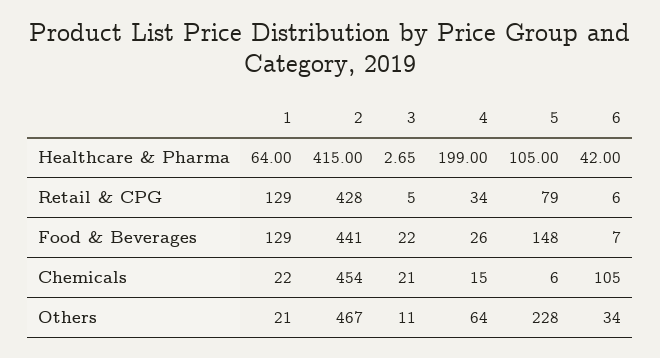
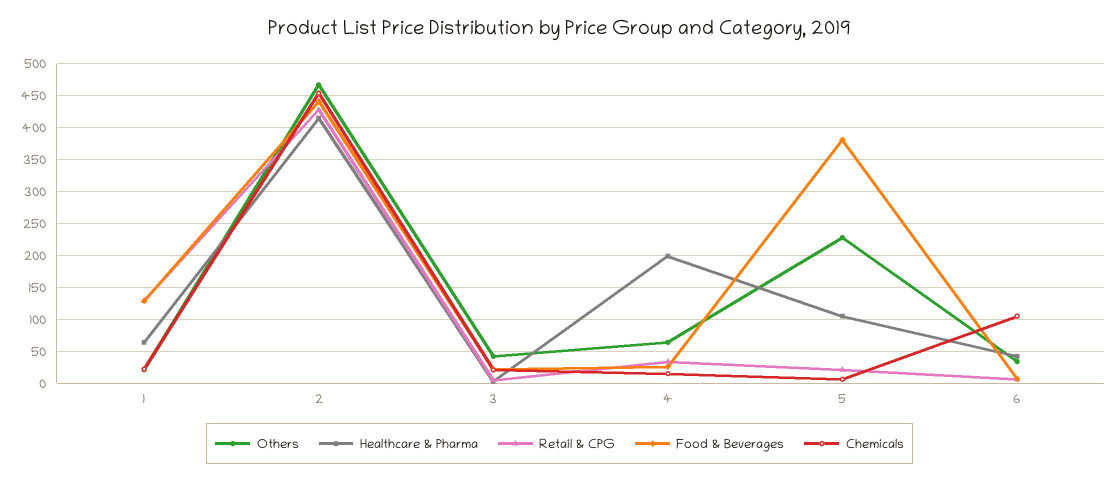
  {
    "Healthcare & Pharma": {
      "1": 64,
      "2": 415,
      "3": 2.65,
      "4": 199,
      "5": 105,
      "6": 42
    },
    "Retail & CPG": {
      "1": 129,
      "2": 428,
      "3": 5,
      "4": 34,
-     "5": 79,
+     "5": 20,
      "6": 6
    },
    "Food & Beverages": {
      "1": 129,
      "2": 441,
      "3": 22,
      "4": 26,
-     "5": 148,
+     "5": 380,
      "6": 7
    },
    "Chemicals": {
      "1": 22,
      "2": 454,
      "3": 21,
      "4": 15,
      "5": 6,
      "6": 105
    },
    "Others": {
      "1": 21,
      "2": 467,
-     "3": 11,
+     "3": 40,
      "4": 64,
      "5": 228,
      "6": 34
    }
  }

